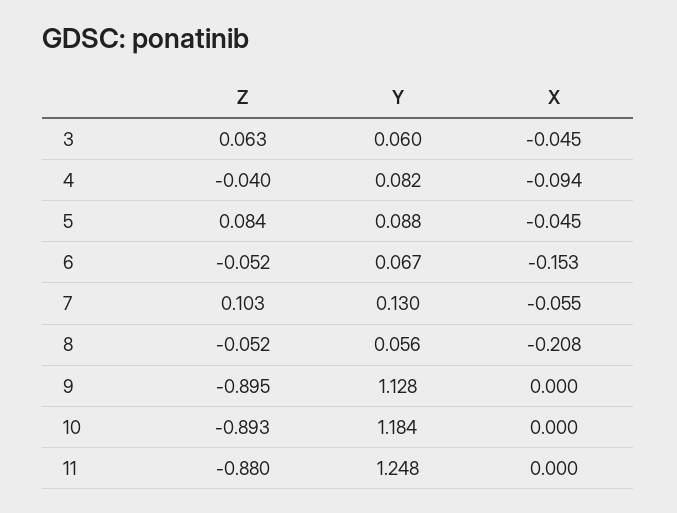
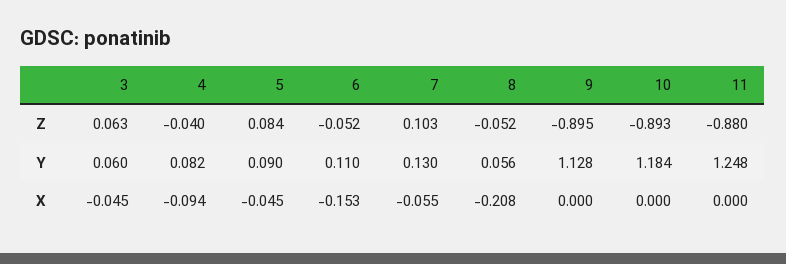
  {
    "Z": {
      "3": 0.063,
      "4": -0.04,
      "5": 0.084,
      "6": -0.052,
      "7": 0.103,
      "8": -0.052,
      "9": -0.895,
      "10": -0.893,
      "11": -0.88
    },
    "Y": {
      "3": 0.06,
      "4": 0.082,
-     "5": 0.088,
+     "5": 0.09,
-     "6": 0.067,
+     "6": 0.11,
      "7": 0.13,
      "8": 0.056,
      "9": 1.128,
      "10": 1.184,
      "11": 1.248
    },
    "X": {
      "3": -0.045,
      "4": -0.094,
      "5": -0.045,
      "6": -0.153,
      "7": -0.055,
      "8": -0.208,
      "9": 0,
      "10": 0,
      "11": 0
    }
  }

